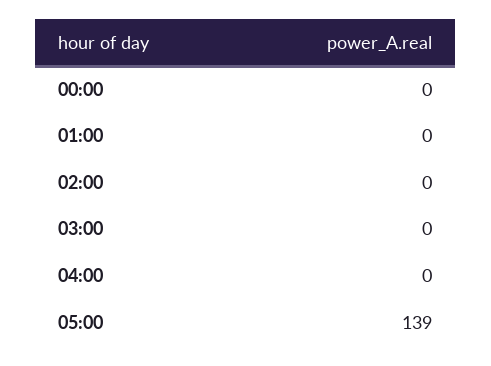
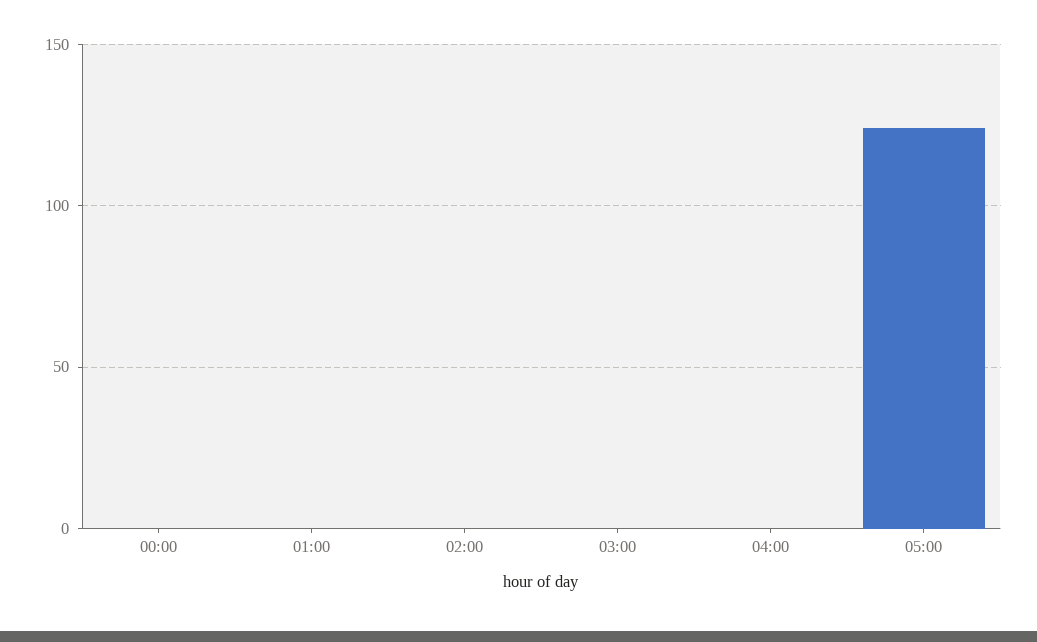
  {
    "00:00": 0,
    "01:00": 0,
    "02:00": 0,
    "03:00": 0,
    "04:00": 0,
-   "05:00": 139
+   "05:00": 125
  }

